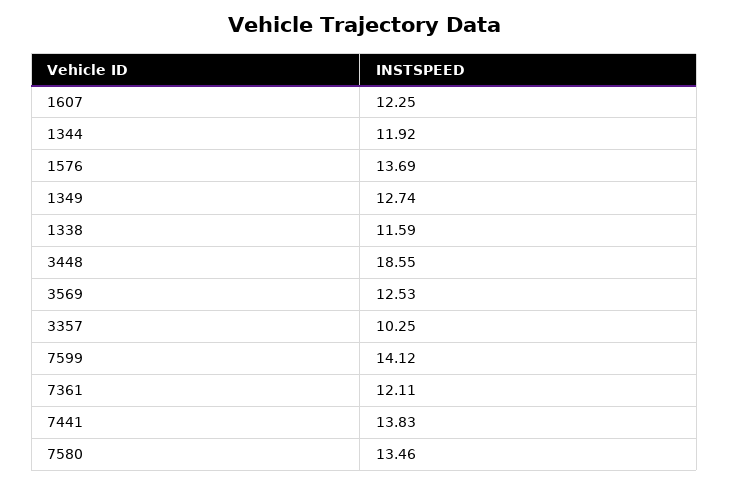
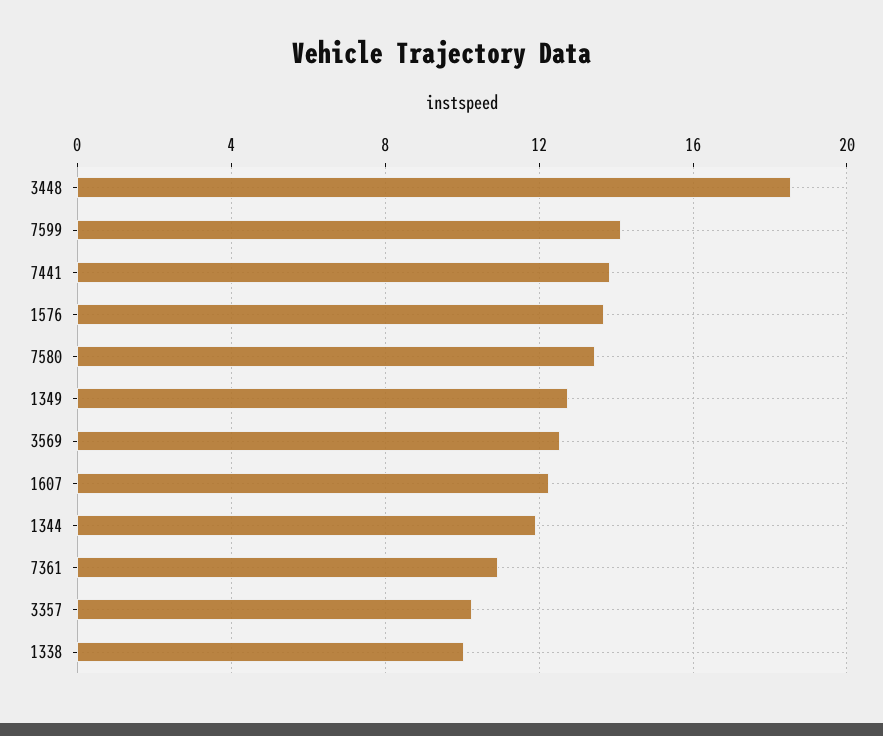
  {
    "1607": 12.25,
    "1344": 11.92,
    "1576": 13.69,
    "1349": 12.74,
-   "1338": 11.59,
+   "1338": 10,
    "3448": 18.55,
    "3569": 12.53,
    "3357": 10.25,
    "7599": 14.12,
-   "7361": 12.11,
+   "7361": 11,
    "7441": 13.83,
    "7580": 13.46
  }

